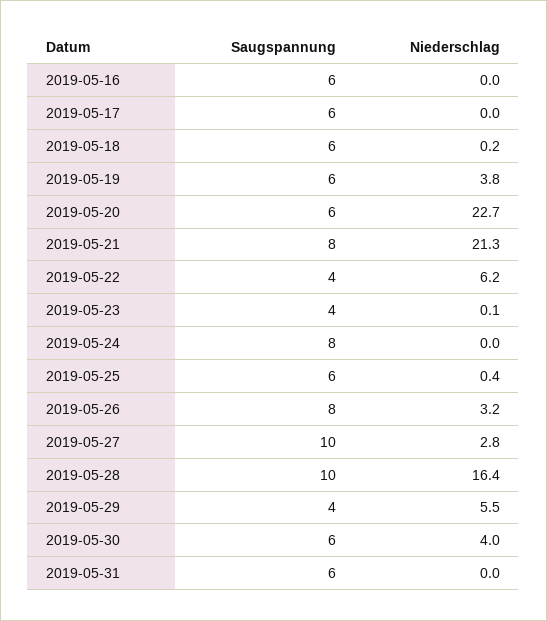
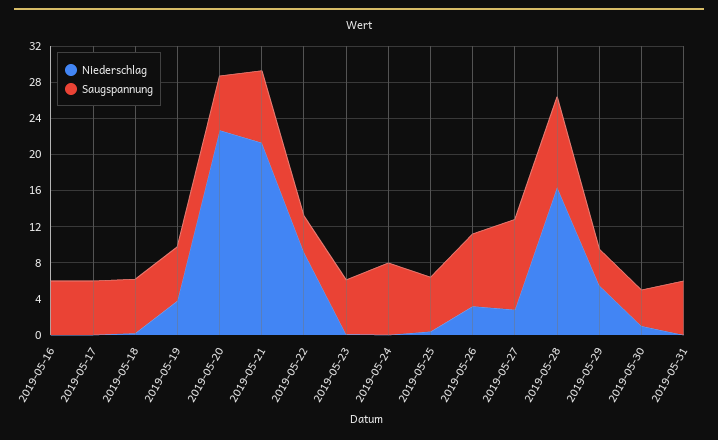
  {
    "Saugspannung": {
      "2019-05-16": 6,
      "2019-05-17": 6,
      "2019-05-18": 6,
      "2019-05-19": 6,
      "2019-05-20": 6,
      "2019-05-21": 8,
      "2019-05-22": 4,
-     "2019-05-23": 4,
+     "2019-05-23": 6,
      "2019-05-24": 8,
      "2019-05-25": 6,
      "2019-05-26": 8,
      "2019-05-27": 10,
      "2019-05-28": 10,
      "2019-05-29": 4,
-     "2019-05-30": 6,
+     "2019-05-30": 4,
      "2019-05-31": 6
    },
    "Niederschlag": {
      "2019-05-16": 0,
      "2019-05-17": 0,
      "2019-05-18": 0.2,
      "2019-05-19": 3.8,
      "2019-05-20": 22.7,
      "2019-05-21": 21.3,
-     "2019-05-22": 6.2,
+     "2019-05-22": 9,
      "2019-05-23": 0.1,
      "2019-05-24": 0,
      "2019-05-25": 0.4,
      "2019-05-26": 3.2,
      "2019-05-27": 2.8,
      "2019-05-28": 16.4,
      "2019-05-29": 5.5,
-     "2019-05-30": 4,
+     "2019-05-30": 1,
      "2019-05-31": 0
    }
  }

